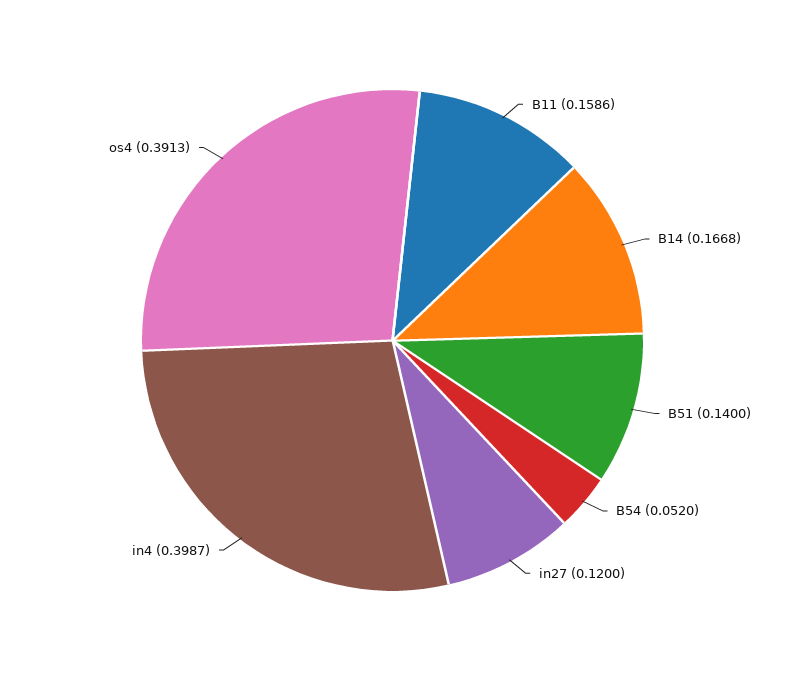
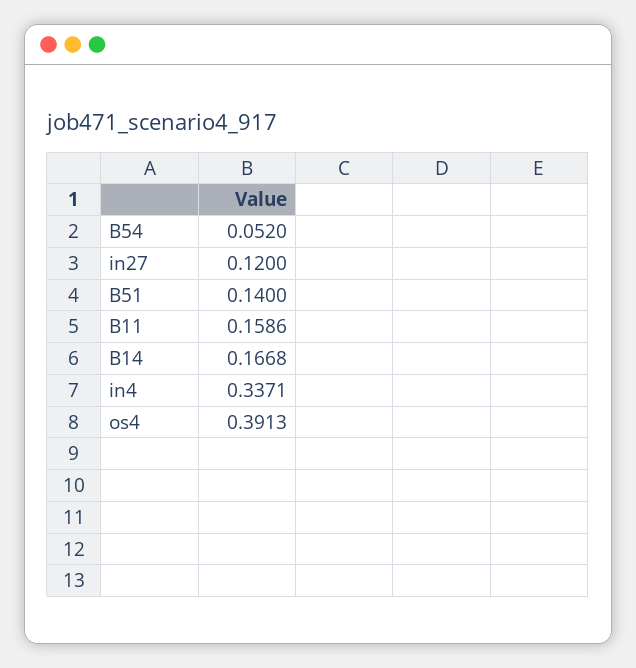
  {
    "B11": 0.1586,
    "B14": 0.1668,
    "B51": 0.14,
    "B54": 0.052,
    "in27": 0.12,
-   "in4": 0.3987,
+   "in4": 0.3371,
    "os4": 0.3913
  }

